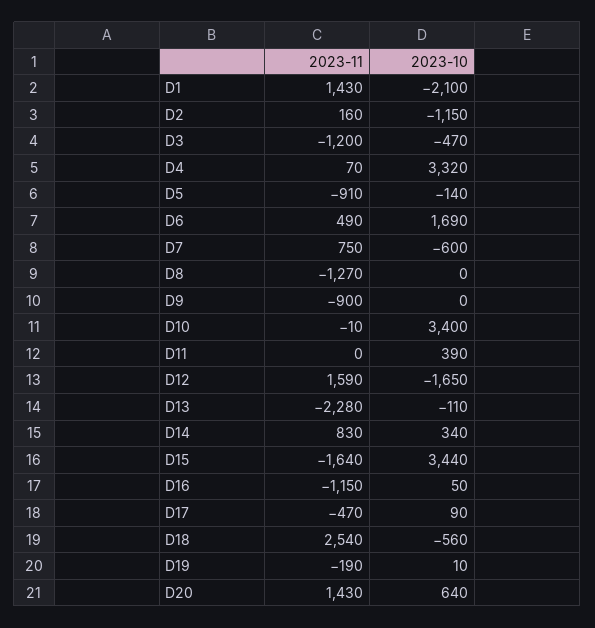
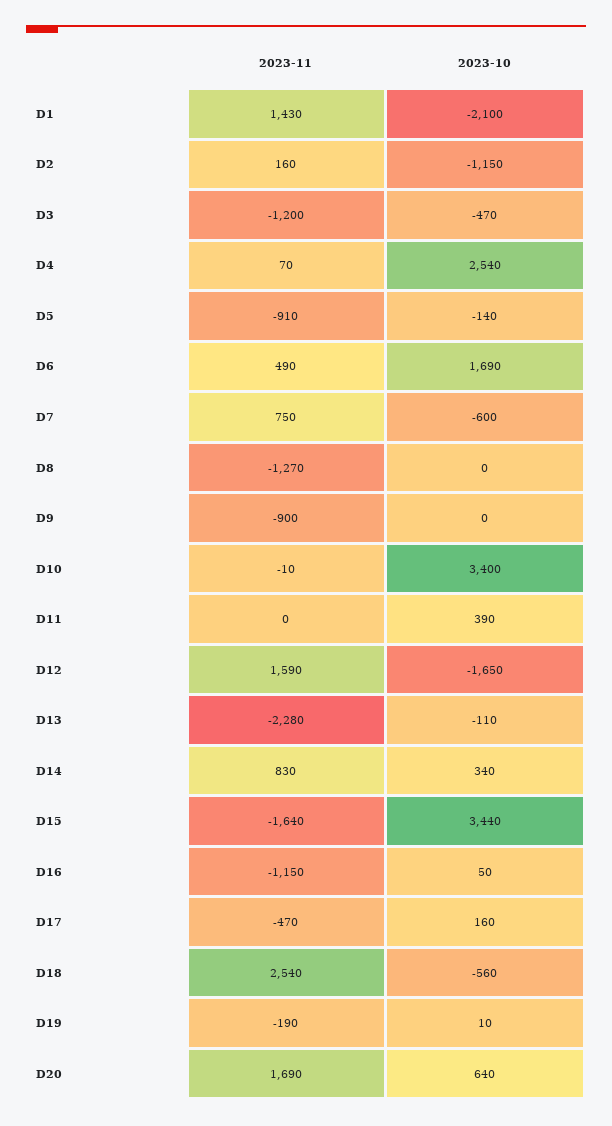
  {
    "2023-11": {
      "D1": 1430,
      "D2": 160,
      "D3": -1200,
      "D4": 70,
      "D5": -910,
      "D6": 490,
      "D7": 750,
      "D8": -1270,
      "D9": -900,
      "D10": -10,
      "D11": 0,
      "D12": 1590,
      "D13": -2280,
      "D14": 830,
      "D15": -1640,
      "D16": -1150,
      "D17": -470,
      "D18": 2540,
      "D19": -190,
-     "D20": 1430
+     "D20": 1690
    },
    "2023-10": {
      "D1": -2100,
      "D2": -1150,
      "D3": -470,
-     "D4": 3320,
+     "D4": 2540,
      "D5": -140,
      "D6": 1690,
      "D7": -600,
      "D8": 0,
      "D9": 0,
      "D10": 3400,
      "D11": 390,
      "D12": -1650,
      "D13": -110,
      "D14": 340,
      "D15": 3440,
      "D16": 50,
-     "D17": 90,
+     "D17": 160,
      "D18": -560,
      "D19": 10,
      "D20": 640
    }
  }

